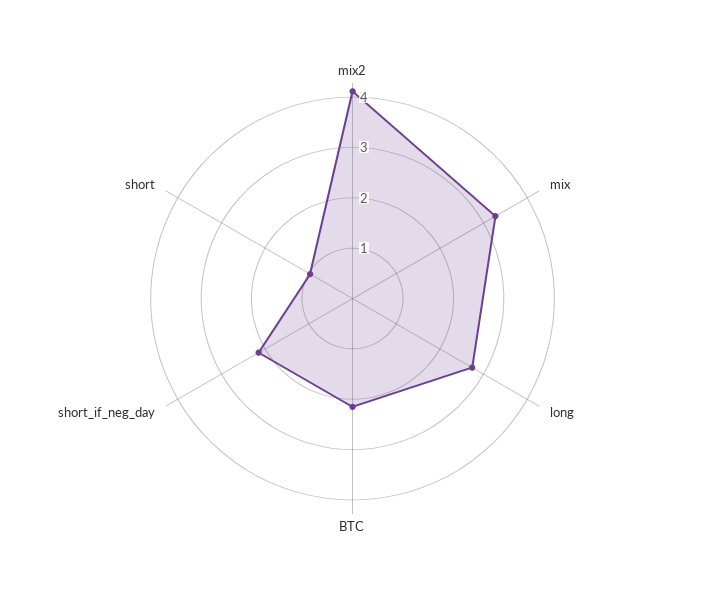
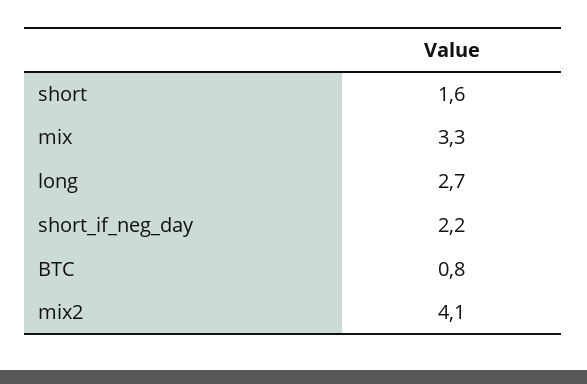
  {
    "mix2": 4.1,
    "mix": 3.3,
    "long": 2.7,
-   "BTC": 2.2,
+   "BTC": 0.8,
    "short_if_neg_day": 2.2,
-   "short": 1
+   "short": 1.6
  }

